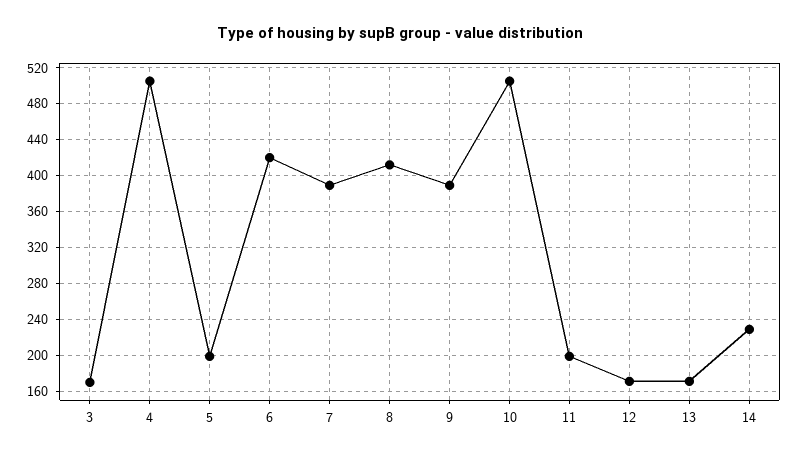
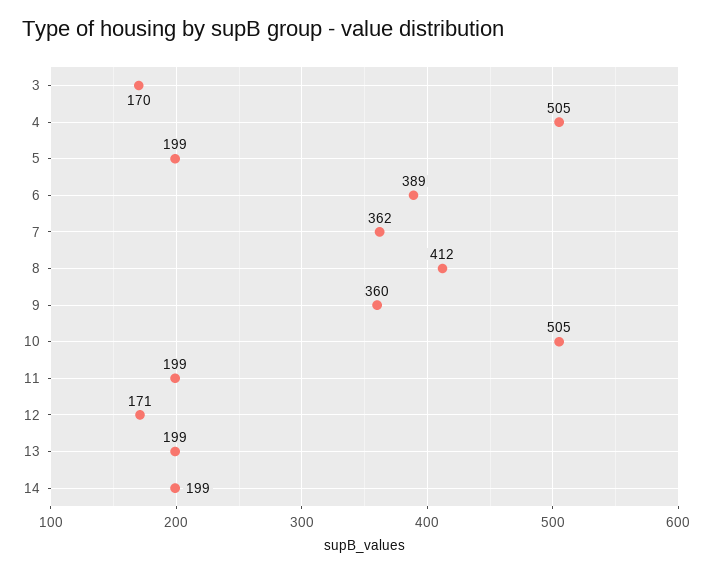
  {
    "3": 170,
    "4": 505,
    "5": 199,
-   "6": 420,
+   "6": 389,
-   "7": 390,
+   "7": 362,
    "8": 412,
-   "9": 390,
+   "9": 360,
    "10": 505,
    "11": 199,
    "12": 171,
-   "13": 170,
+   "13": 199,
-   "14": 230
+   "14": 199
  }

